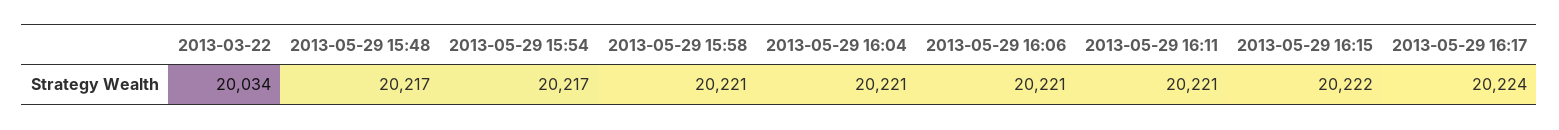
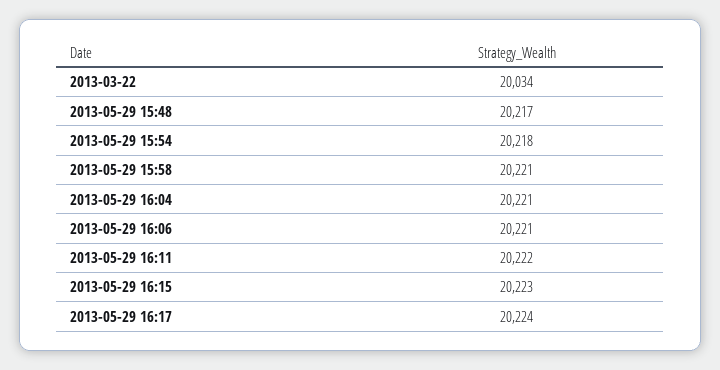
  {
    "2013-03-22": 20034,
    "2013-05-29 15:48": 20217,
-   "2013-05-29 15:54": 20217,
+   "2013-05-29 15:54": 20218,
    "2013-05-29 15:58": 20221,
    "2013-05-29 16:04": 20221,
    "2013-05-29 16:06": 20221,
-   "2013-05-29 16:11": 20221,
+   "2013-05-29 16:11": 20222,
-   "2013-05-29 16:15": 20222,
+   "2013-05-29 16:15": 20223,
    "2013-05-29 16:17": 20224
  }

